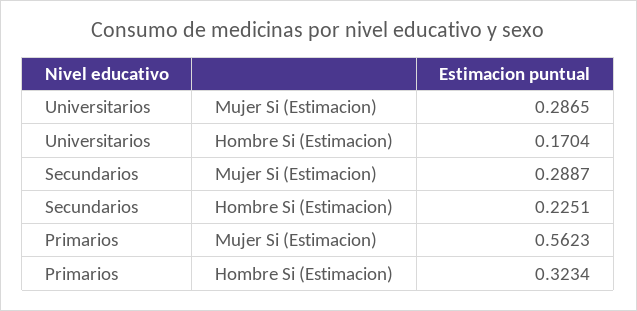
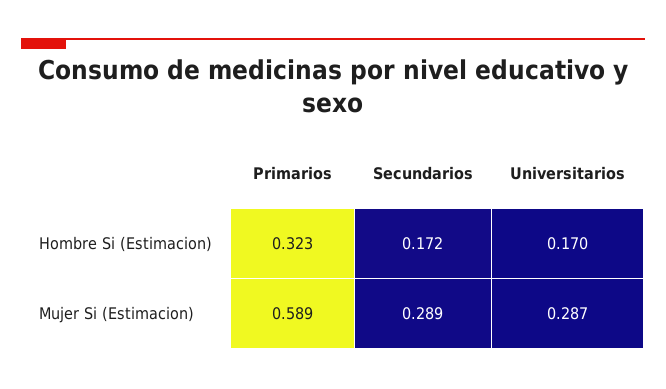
  {
    "Universitarios": {
      "Mujer Si (Estimacion)": 0.2865,
      "Hombre Si (Estimacion)": 0.1704
    },
    "Secundarios": {
      "Mujer Si (Estimacion)": 0.2887,
-     "Hombre Si (Estimacion)": 0.2251
+     "Hombre Si (Estimacion)": 0.172
    },
    "Primarios": {
-     "Mujer Si (Estimacion)": 0.5623,
+     "Mujer Si (Estimacion)": 0.589,
      "Hombre Si (Estimacion)": 0.3234
    }
  }

